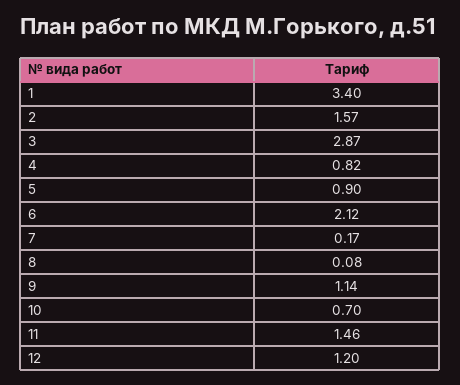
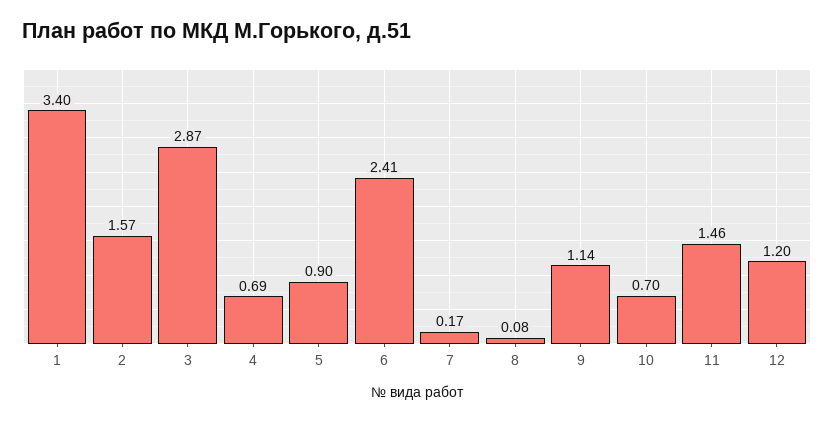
  {
    "1": 3.4,
    "2": 1.57,
    "3": 2.87,
-   "4": 0.82,
+   "4": 0.69,
    "5": 0.9,
-   "6": 2.12,
+   "6": 2.41,
    "7": 0.17,
    "8": 0.08,
    "9": 1.14,
    "10": 0.7,
    "11": 1.46,
    "12": 1.2
  }

